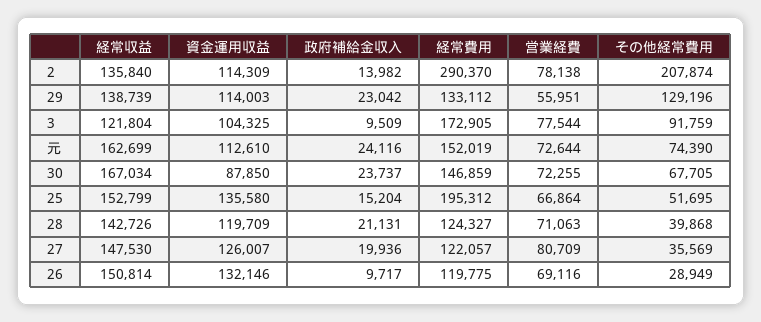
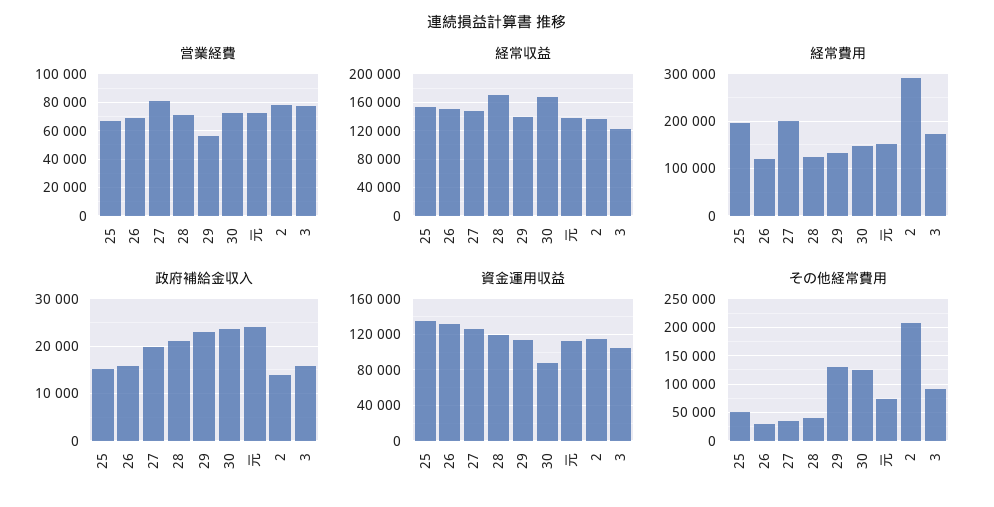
  {
    "経常収益": {
      "2": 135840,
      "29": 138739,
      "3": 121804,
-     "元": 162699,
+     "元": 140000,
      "30": 167034,
      "25": 152799,
-     "28": 142726,
+     "28": 170000,
      "27": 147530,
      "26": 150814
    },
    "資金運用収益": {
      "2": 114309,
      "29": 114003,
      "3": 104325,
      "元": 112610,
      "30": 87850,
      "25": 135580,
      "28": 119709,
      "27": 126007,
      "26": 132146
    },
    "政府補給金収入": {
      "2": 13982,
      "29": 23042,
-     "3": 9509,
+     "3": 16000,
      "元": 24116,
      "30": 23737,
      "25": 15204,
      "28": 21131,
      "27": 19936,
-     "26": 9717
+     "26": 16000
    },
    "経常費用": {
      "2": 290370,
      "29": 133112,
      "3": 172905,
      "元": 152019,
      "30": 146859,
      "25": 195312,
      "28": 124327,
-     "27": 122057,
+     "27": 200000,
      "26": 119775
    },
    "営業経費": {
      "2": 78138,
      "29": 55951,
      "3": 77544,
      "元": 72644,
      "30": 72255,
      "25": 66864,
      "28": 71063,
      "27": 80709,
      "26": 69116
    },
    "その他経常費用": {
      "2": 207874,
      "29": 129196,
      "3": 91759,
      "元": 74390,
-     "30": 67705,
+     "30": 125000,
      "25": 51695,
      "28": 39868,
      "27": 35569,
      "26": 28949
    }
  }

